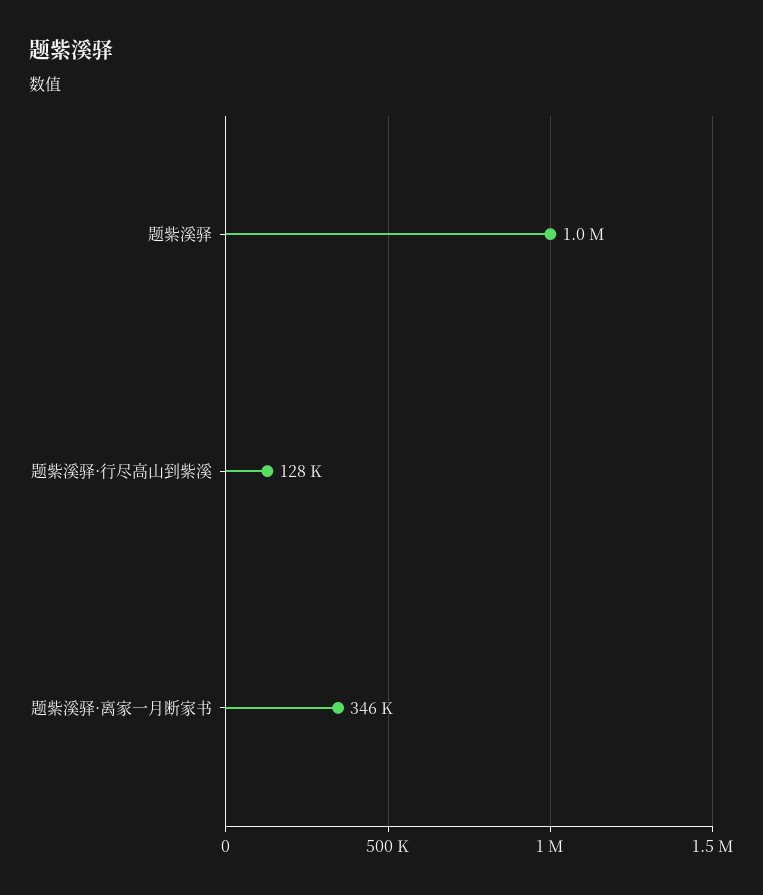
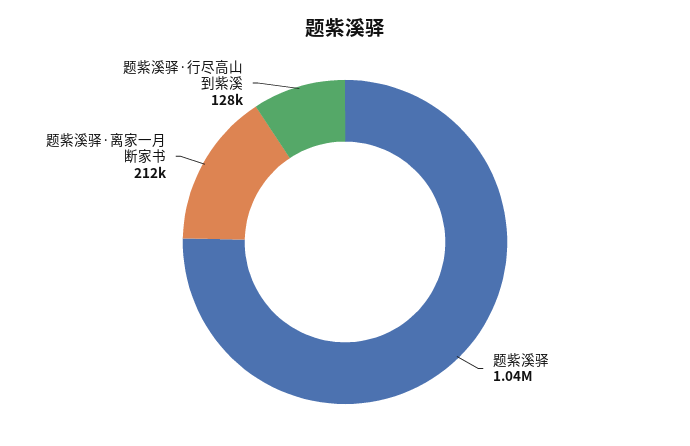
  {
    "题紫溪驿": 1040000,
    "题紫溪驿·行尽高山到紫溪": 128000,
-   "题紫溪驿·离家一月断家书": 346000
+   "题紫溪驿·离家一月断家书": 212000
  }

